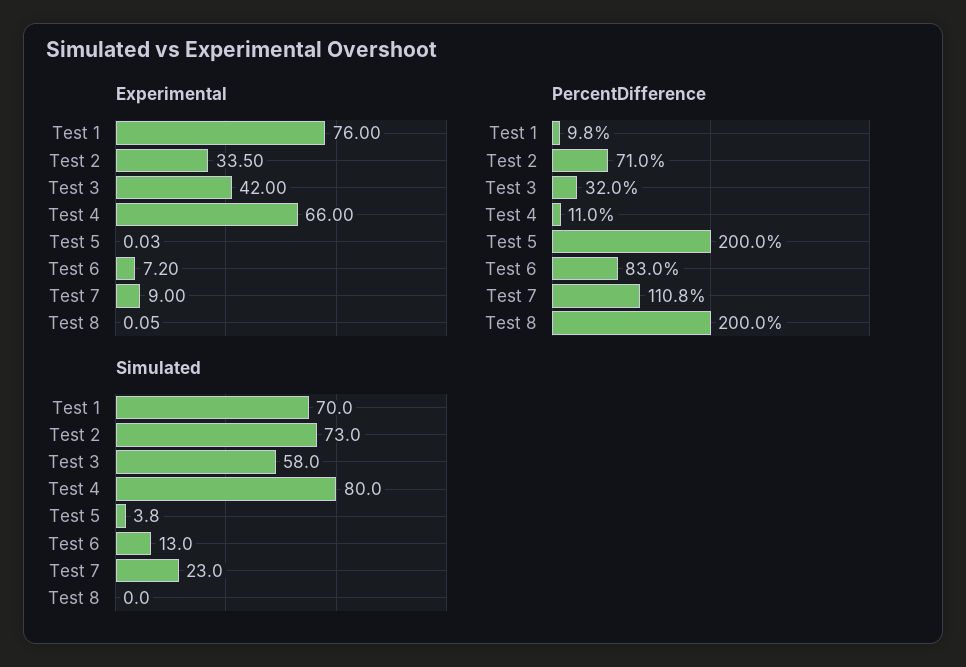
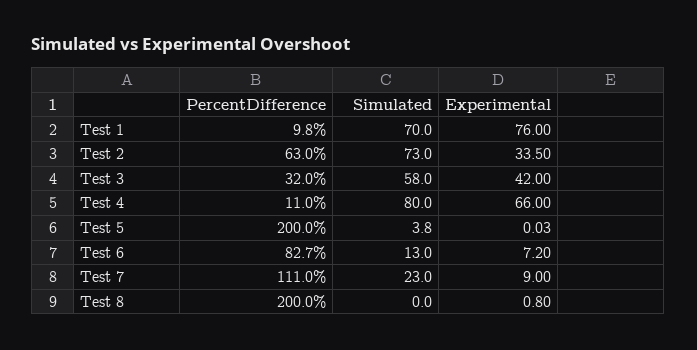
  {
    "Experimental": {
      "Test 1": 76,
      "Test 2": 33.5,
      "Test 3": 42,
      "Test 4": 66,
      "Test 5": 0.03,
      "Test 6": 7.2,
      "Test 7": 9,
-     "Test 8": 0.05
+     "Test 8": 0.8
    },
    "PercentDifference": {
      "Test 1": 9.8,
-     "Test 2": 71,
+     "Test 2": 63,
      "Test 3": 32,
      "Test 4": 11,
      "Test 5": 200,
-     "Test 6": 83,
+     "Test 6": 82.7,
-     "Test 7": 110.8,
+     "Test 7": 111,
      "Test 8": 200
    },
    "Simulated": {
      "Test 1": 70,
      "Test 2": 73,
      "Test 3": 58,
      "Test 4": 80,
      "Test 5": 3.8,
      "Test 6": 13,
      "Test 7": 23,
      "Test 8": 0
    }
  }

